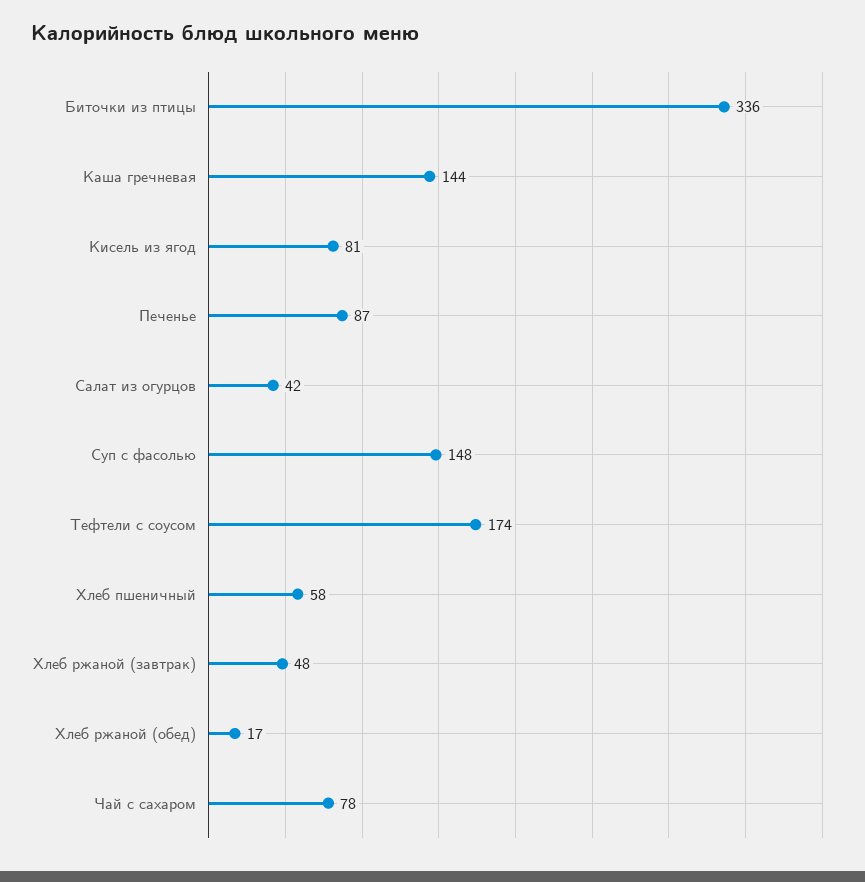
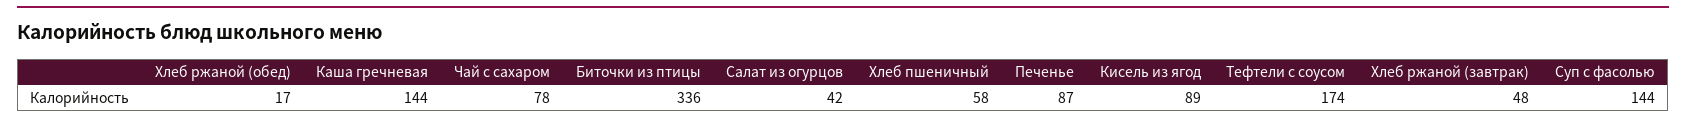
  {
    "Биточки из птицы": 336,
    "Каша гречневая": 144,
-   "Кисель из ягод": 81,
+   "Кисель из ягод": 89,
    "Печенье": 87,
    "Салат из огурцов": 42,
-   "Суп с фасолью": 148,
+   "Суп с фасолью": 144,
    "Тефтели с соусом": 174,
    "Хлеб пшеничный": 58,
    "Хлеб ржаной (завтрак)": 48,
    "Хлеб ржаной (обед)": 17,
    "Чай с сахаром": 78
  }

